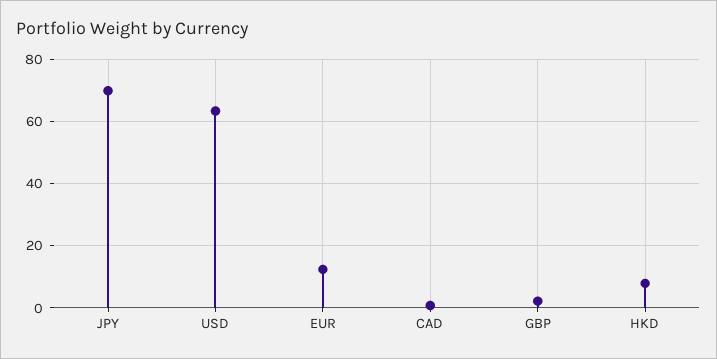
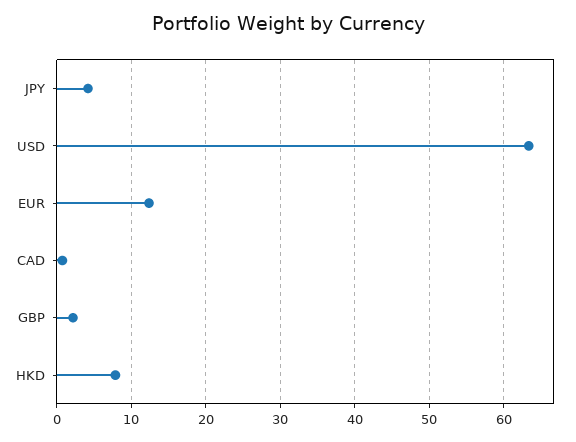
  {
-   "JPY": 70,
+   "JPY": 4,
    "USD": 63,
    "EUR": 12,
    "CAD": 1,
    "GBP": 2,
    "HKD": 8
  }

